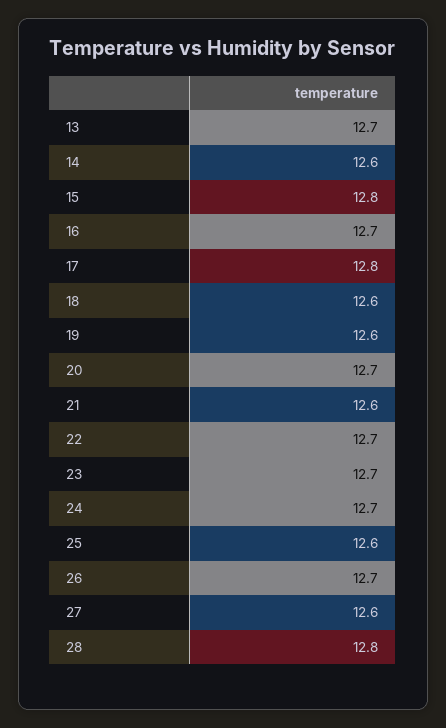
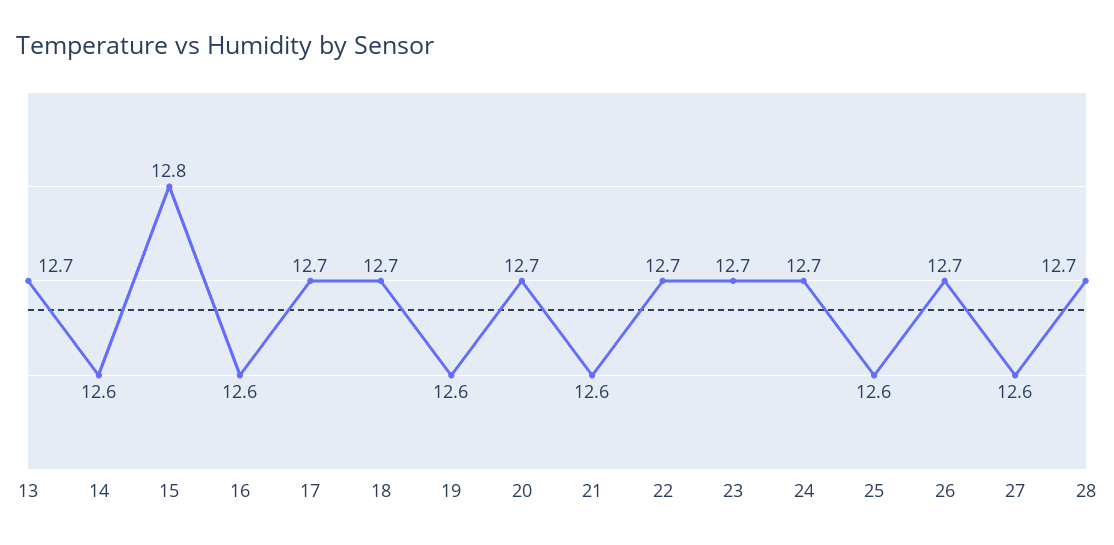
  {
    "13": 12.7,
    "14": 12.6,
    "15": 12.8,
-   "16": 12.7,
+   "16": 12.6,
-   "17": 12.8,
+   "17": 12.7,
-   "18": 12.6,
+   "18": 12.7,
    "19": 12.6,
    "20": 12.7,
    "21": 12.6,
    "22": 12.7,
    "23": 12.7,
    "24": 12.7,
    "25": 12.6,
    "26": 12.7,
    "27": 12.6,
-   "28": 12.8
+   "28": 12.7
  }

